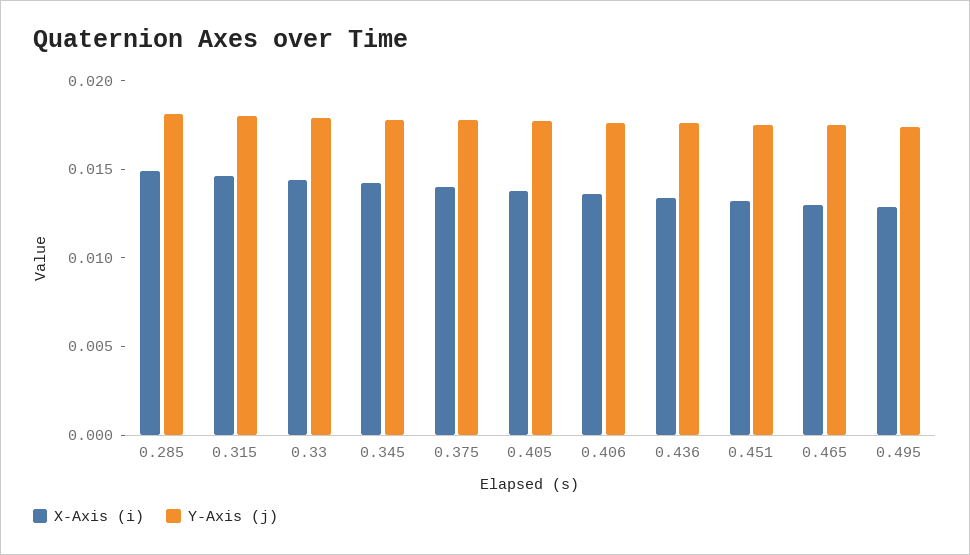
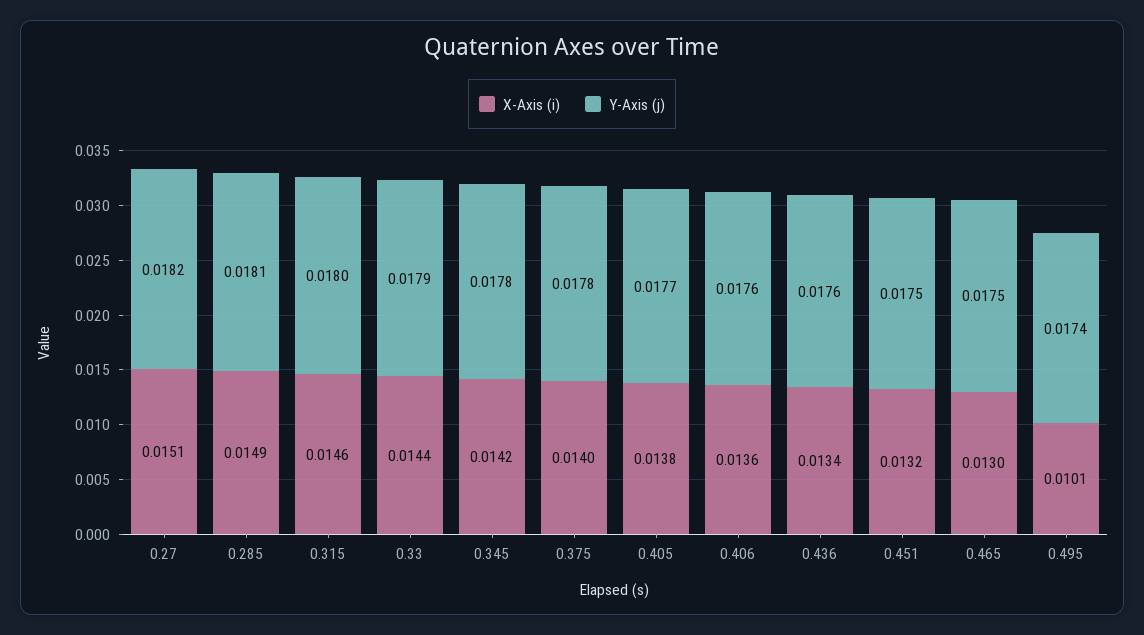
  {
    "X-Axis (i)": {
      "0.285": 0.0149,
      "0.315": 0.0146,
      "0.33": 0.0144,
      "0.345": 0.0142,
      "0.375": 0.014,
      "0.405": 0.0138,
      "0.406": 0.0136,
      "0.436": 0.0134,
      "0.451": 0.0132,
      "0.465": 0.013,
-     "0.495": 0.013
+     "0.495": 0.0101,
+     "0.27": 0.0151
    },
    "Y-Axis (j)": {
      "0.285": 0.0181,
      "0.315": 0.018,
      "0.33": 0.0179,
      "0.345": 0.0178,
      "0.375": 0.0178,
      "0.405": 0.0177,
      "0.406": 0.0176,
      "0.436": 0.0176,
      "0.451": 0.0175,
      "0.465": 0.0175,
-     "0.495": 0.0174
+     "0.495": 0.0174,
+     "0.27": 0.0182
    }
  }

